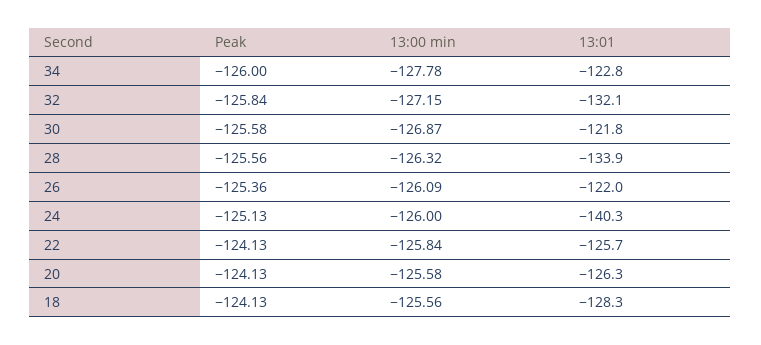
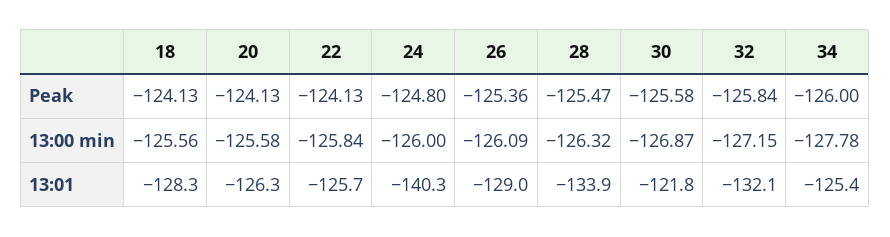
  {
    "Peak": {
      "34": -126,
      "32": -125.84,
      "30": -125.58,
-     "28": -125.56,
+     "28": -125.47,
      "26": -125.36,
-     "24": -125.13,
+     "24": -124.8,
      "22": -124.13,
      "20": -124.13,
      "18": -124.13
    },
    "13:00 min": {
      "34": -127.78,
      "32": -127.15,
      "30": -126.87,
      "28": -126.32,
      "26": -126.09,
      "24": -126,
      "22": -125.84,
      "20": -125.58,
      "18": -125.56
    },
    "13:01": {
-     "34": -122.8,
+     "34": -125.4,
      "32": -132.1,
      "30": -121.8,
      "28": -133.9,
-     "26": -122,
+     "26": -129,
      "24": -140.3,
      "22": -125.7,
      "20": -126.3,
      "18": -128.3
    }
  }

